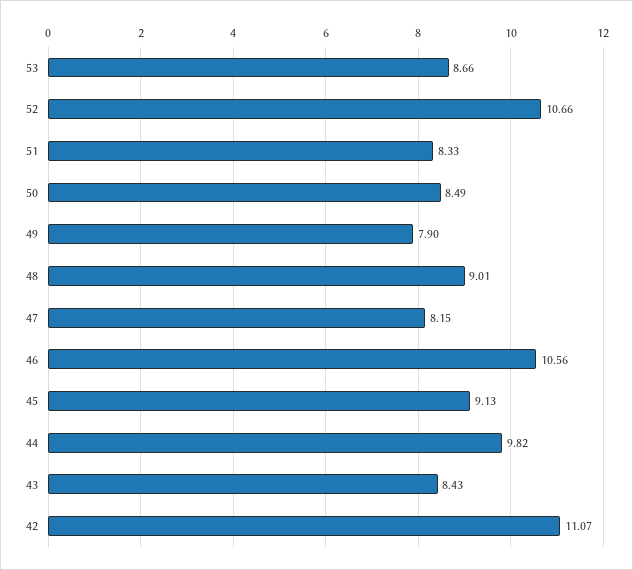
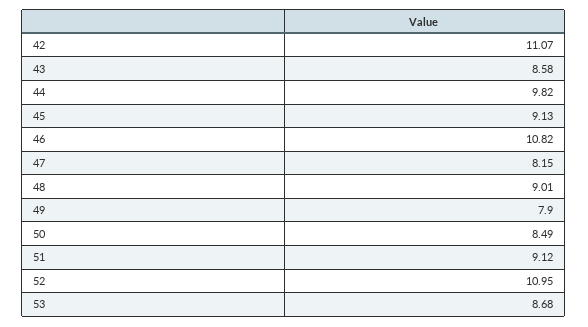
  {
-   "53": 8.66,
+   "53": 8.68,
-   "52": 10.66,
+   "52": 10.95,
-   "51": 8.33,
+   "51": 9.12,
    "50": 8.49,
    "49": 7.9,
    "48": 9.01,
    "47": 8.15,
-   "46": 10.56,
+   "46": 10.82,
    "45": 9.13,
    "44": 9.82,
-   "43": 8.43,
+   "43": 8.58,
    "42": 11.07
  }

